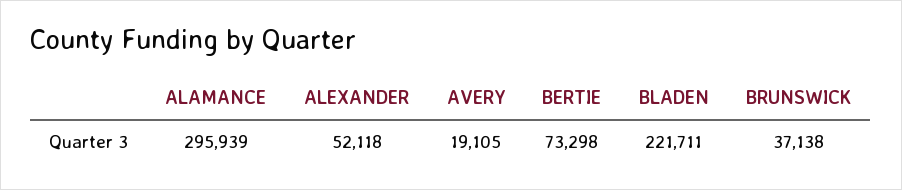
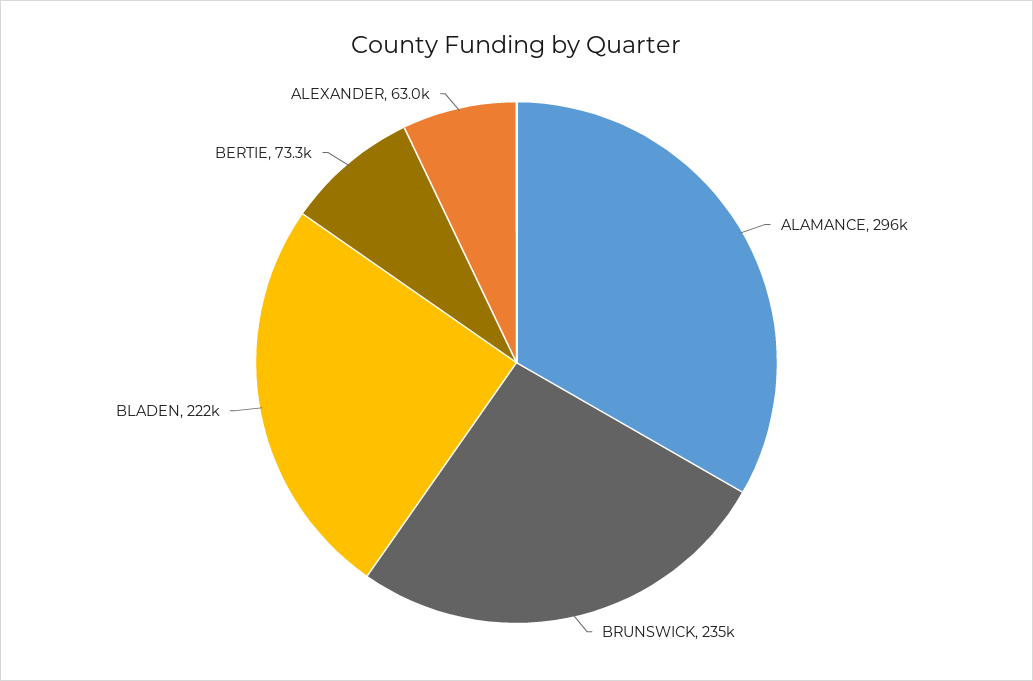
  {
    "ALAMANCE": 295939,
-   "ALEXANDER": 52118,
+   "ALEXANDER": 63000,
-   "AVERY": 19105,
    "BERTIE": 73298,
    "BLADEN": 221711,
-   "BRUNSWICK": 37138
+   "BRUNSWICK": 235000
  }

